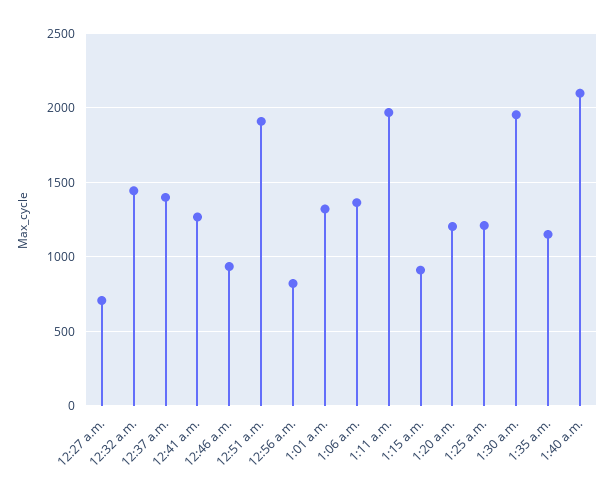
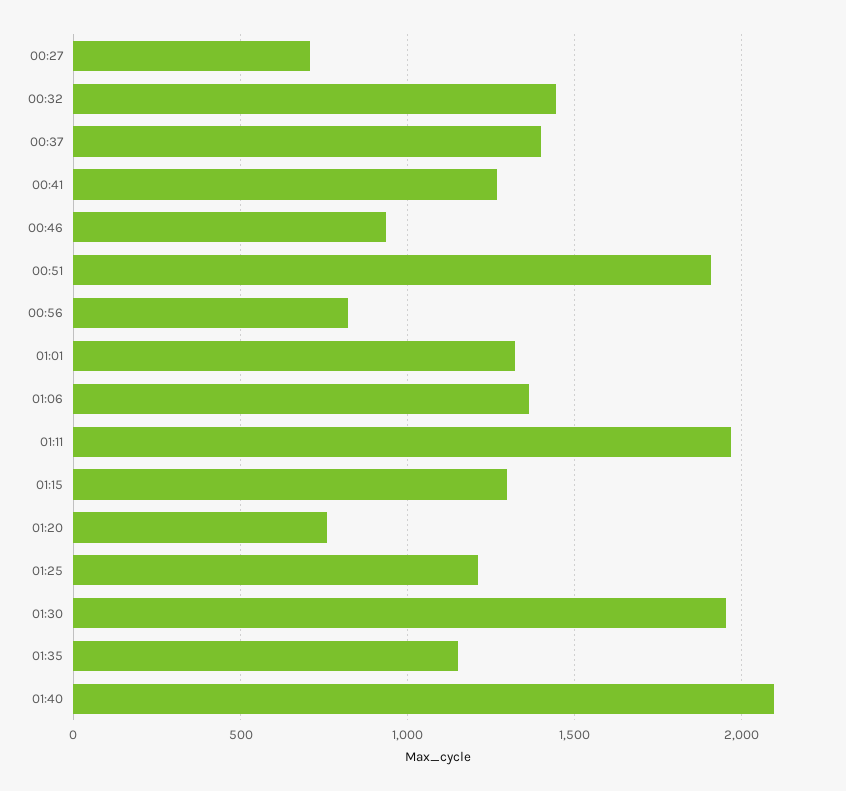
  {
    "12:27 a.m.": 700,
    "12:32 a.m.": 1450,
    "12:37 a.m.": 1400,
    "12:41 a.m.": 1250,
    "12:46 a.m.": 950,
    "12:51 a.m.": 1900,
    "12:56 a.m.": 800,
    "1:01 a.m.": 1300,
    "1:06 a.m.": 1350,
    "1:11 a.m.": 1950,
-   "1:15 a.m.": 900,
+   "1:15 a.m.": 1300,
-   "1:20 a.m.": 1200,
+   "1:20 a.m.": 750,
    "1:25 a.m.": 1200,
    "1:30 a.m.": 1950,
    "1:35 a.m.": 1150,
    "1:40 a.m.": 2100
  }

